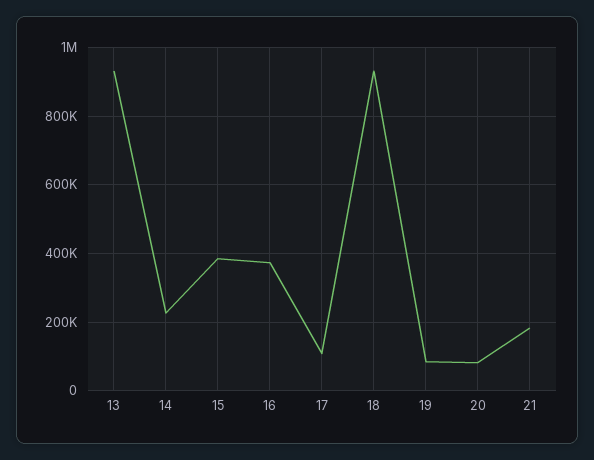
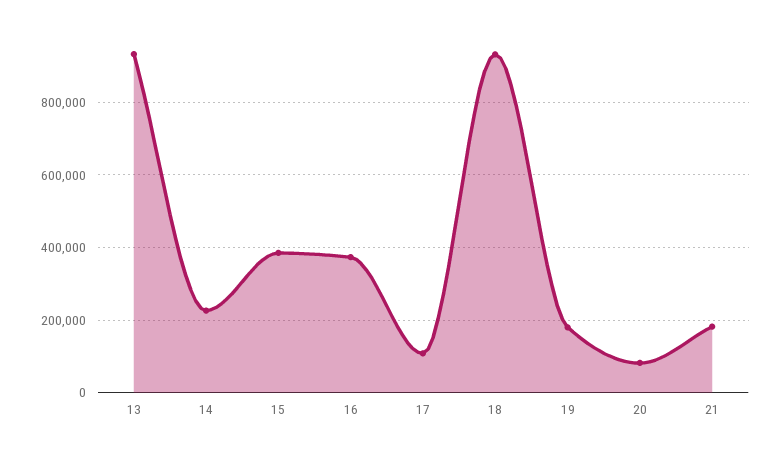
  {
    "13": 940000,
    "14": 220000,
    "15": 380000,
    "16": 380000,
    "17": 100000,
    "18": 940000,
-   "19": 80000,
+   "19": 180000,
    "20": 80000,
    "21": 180000
  }

